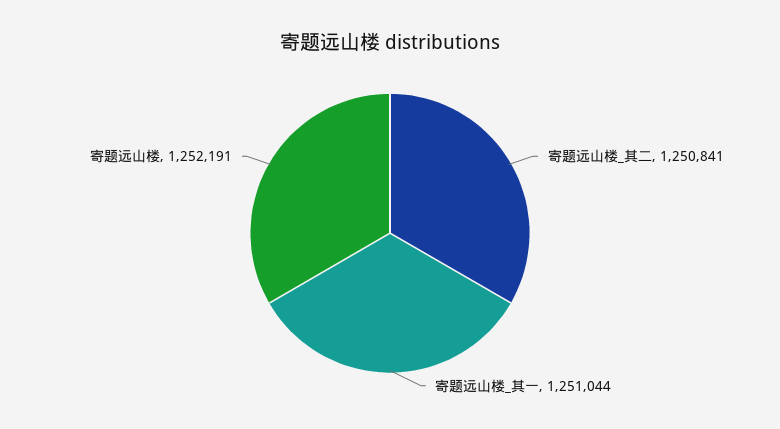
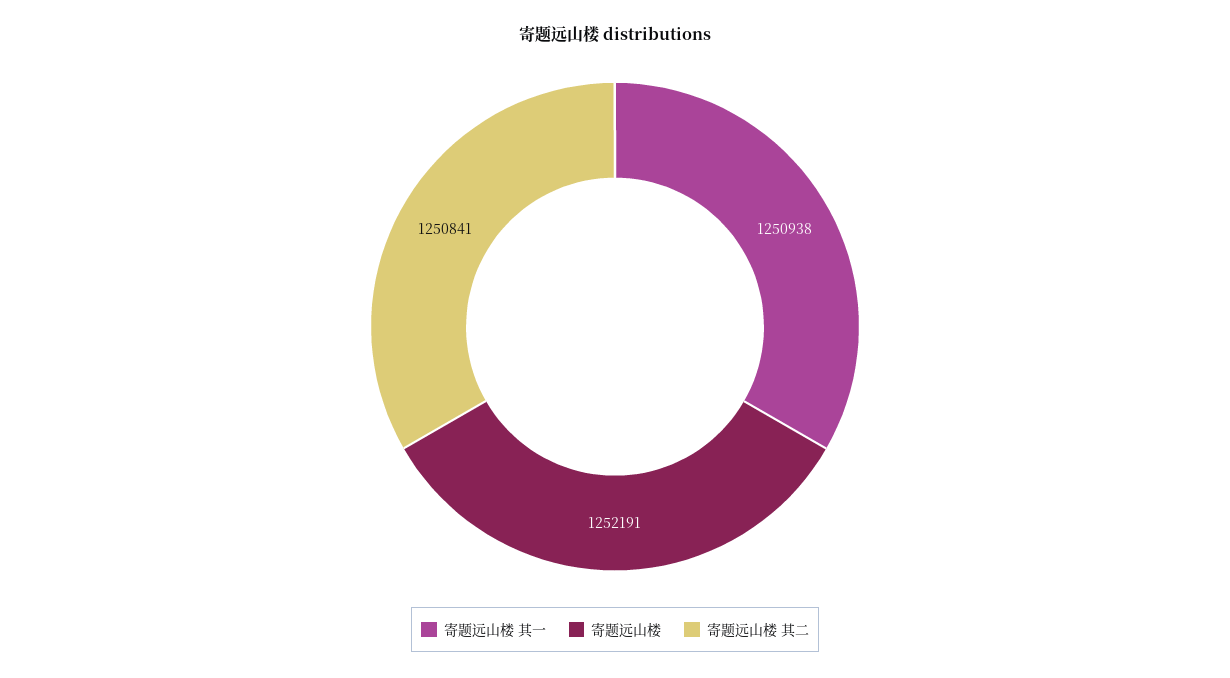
  {
    "寄题远山楼_其二": 1250841,
-   "寄题远山楼_其一": 1251044,
+   "寄题远山楼_其一": 1250938,
    "寄题远山楼": 1252191
  }

